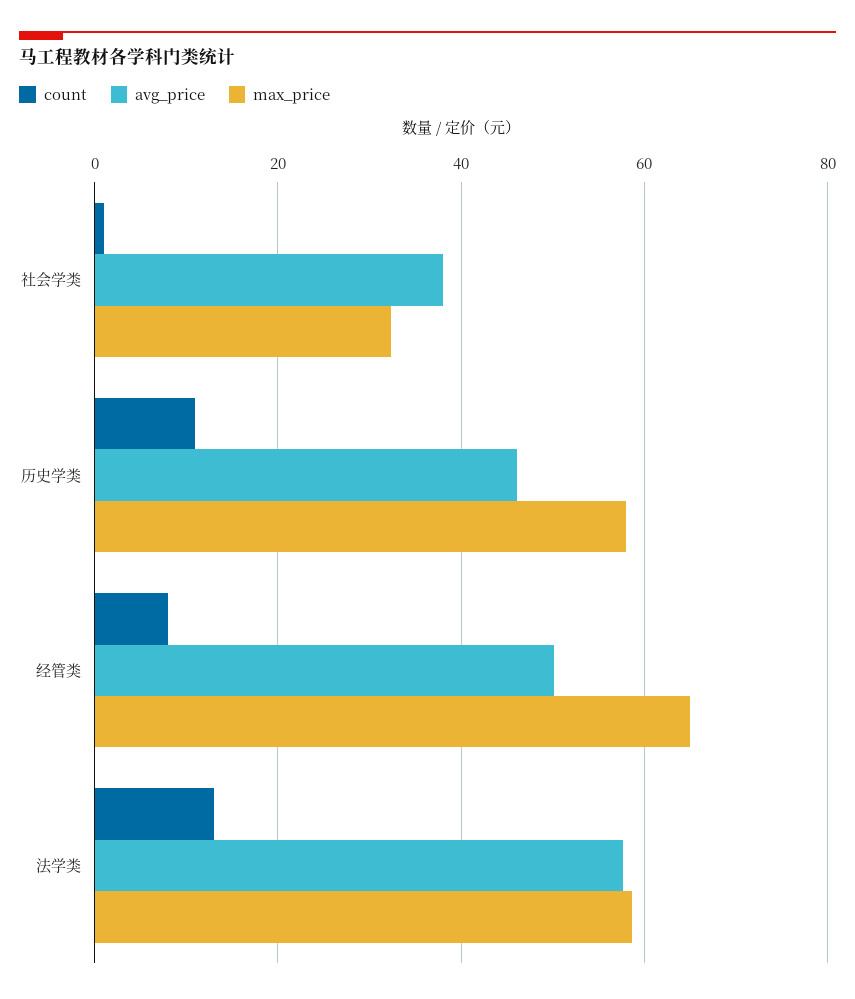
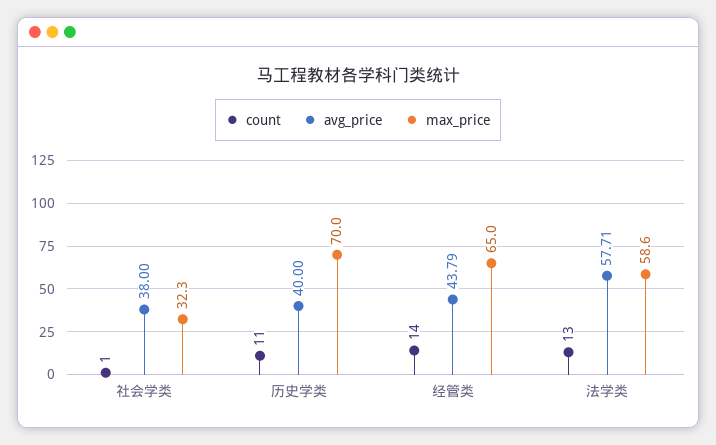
  {
    "count": {
      "社会学类": 1,
      "历史学类": 11,
-     "经管类": 8,
+     "经管类": 14,
      "法学类": 13
    },
    "avg_price": {
      "社会学类": 38,
-     "历史学类": 46,
+     "历史学类": 40,
-     "经管类": 50,
+     "经管类": 43.79,
      "法学类": 57.71
    },
    "max_price": {
      "社会学类": 32.3,
-     "历史学类": 58,
+     "历史学类": 70,
      "经管类": 65,
      "法学类": 58.6
    }
  }

